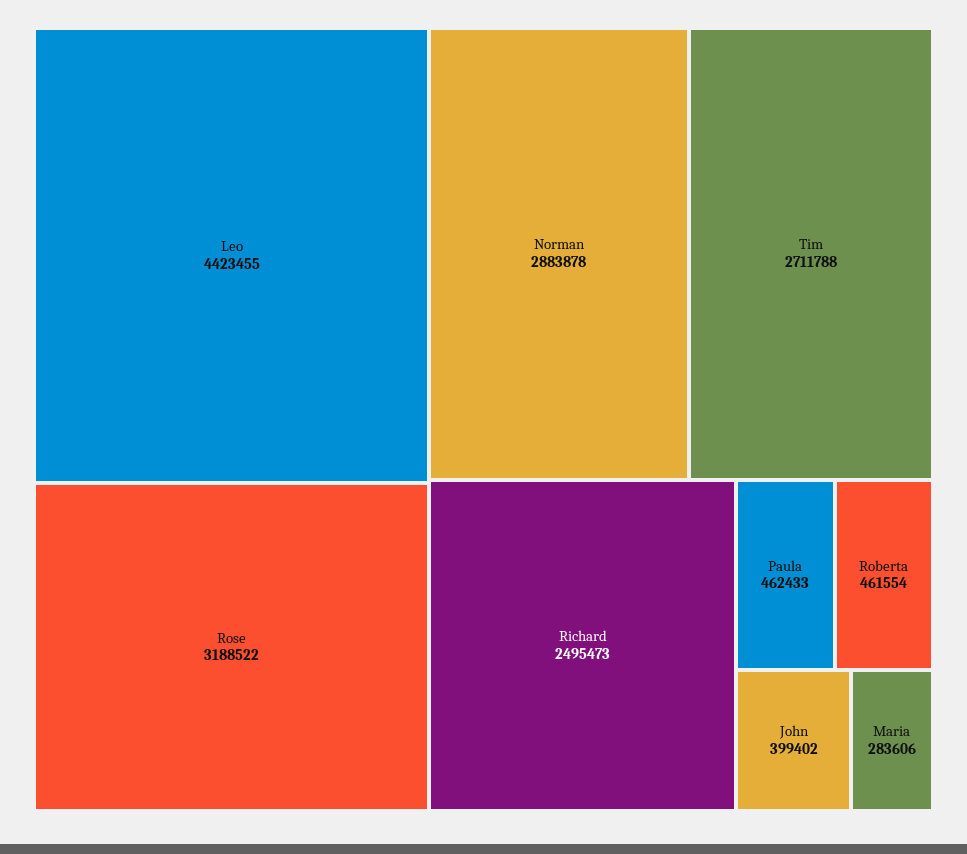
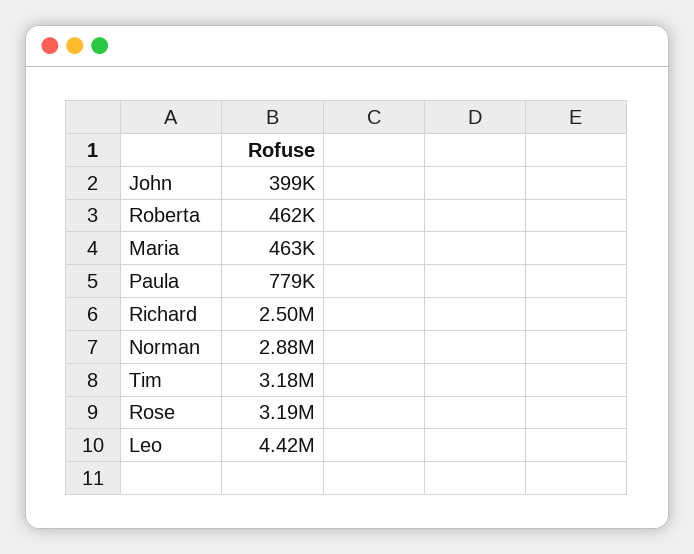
  {
    "Leo": 4423455,
    "Rose": 3188522,
    "Norman": 2883878,
-   "Tim": 2711788,
+   "Tim": 3180000,
    "Richard": 2495473,
-   "Paula": 462433,
+   "Paula": 779000,
    "Roberta": 461554,
    "John": 399402,
-   "Maria": 283606
+   "Maria": 463000
  }

